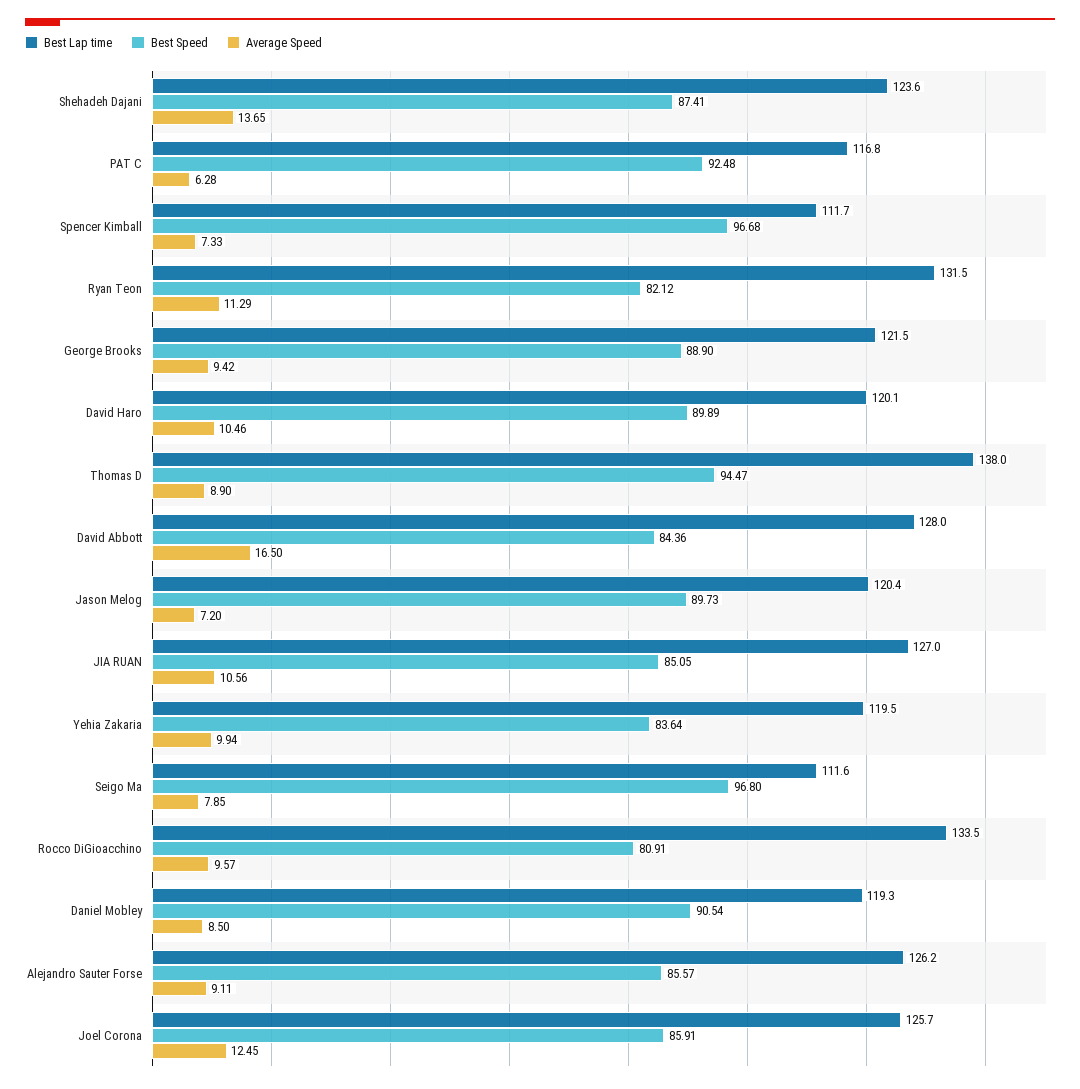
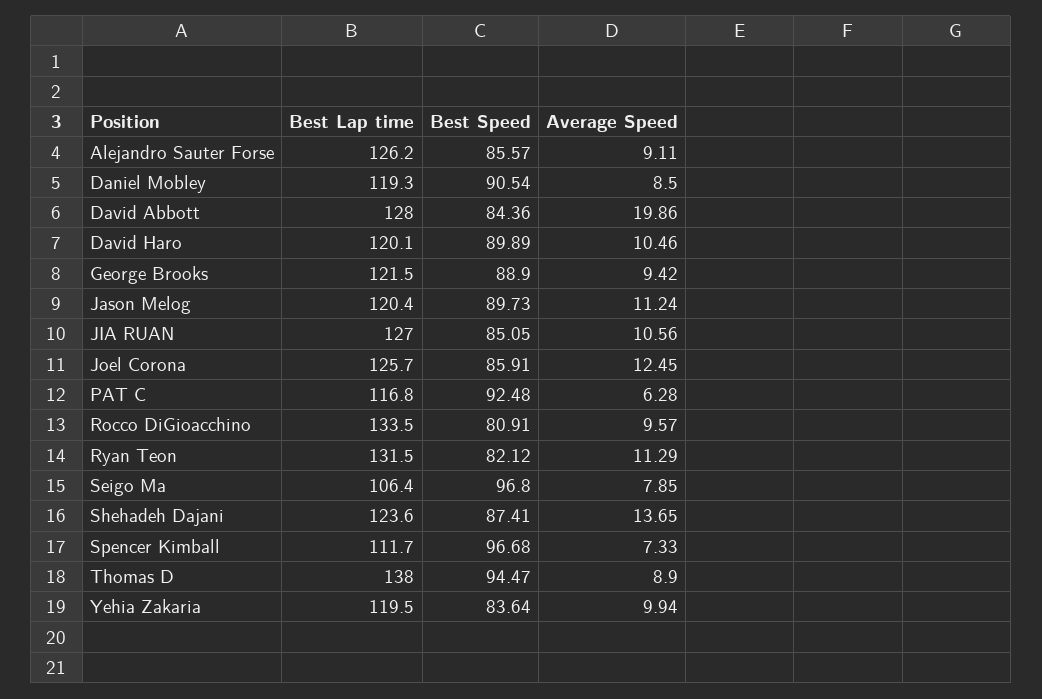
  {
    "Best Lap time": {
      "Shehadeh Dajani": 123.6,
      "PAT C": 116.8,
      "Spencer Kimball": 111.7,
      "Ryan Teon": 131.5,
      "George Brooks": 121.5,
      "David Haro": 120.1,
      "Thomas D": 138,
      "David Abbott": 128,
      "Jason Melog": 120.4,
      "JIA RUAN": 127,
      "Yehia Zakaria": 119.5,
-     "Seigo Ma": 111.6,
+     "Seigo Ma": 106.4,
      "Rocco DiGioacchino": 133.5,
      "Daniel Mobley": 119.3,
      "Alejandro Sauter Forse": 126.2,
      "Joel Corona": 125.7
    },
    "Best Speed": {
      "Shehadeh Dajani": 87.41,
      "PAT C": 92.48,
      "Spencer Kimball": 96.68,
      "Ryan Teon": 82.12,
      "George Brooks": 88.9,
      "David Haro": 89.89,
      "Thomas D": 94.47,
      "David Abbott": 84.36,
      "Jason Melog": 89.73,
      "JIA RUAN": 85.05,
      "Yehia Zakaria": 83.64,
      "Seigo Ma": 96.8,
      "Rocco DiGioacchino": 80.91,
      "Daniel Mobley": 90.54,
      "Alejandro Sauter Forse": 85.57,
      "Joel Corona": 85.91
    },
    "Average Speed": {
      "Shehadeh Dajani": 13.65,
      "PAT C": 6.28,
      "Spencer Kimball": 7.33,
      "Ryan Teon": 11.29,
      "George Brooks": 9.42,
      "David Haro": 10.46,
      "Thomas D": 8.9,
-     "David Abbott": 16.5,
+     "David Abbott": 19.86,
-     "Jason Melog": 7.2,
+     "Jason Melog": 11.24,
      "JIA RUAN": 10.56,
      "Yehia Zakaria": 9.94,
      "Seigo Ma": 7.85,
      "Rocco DiGioacchino": 9.57,
      "Daniel Mobley": 8.5,
      "Alejandro Sauter Forse": 9.11,
      "Joel Corona": 12.45
    }
  }

